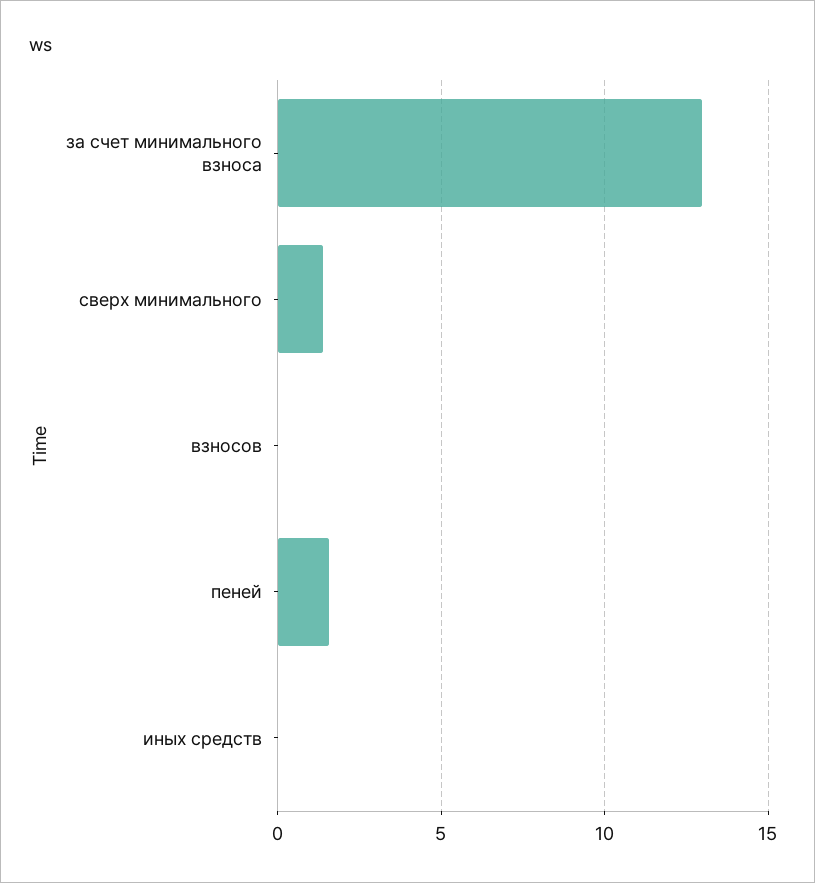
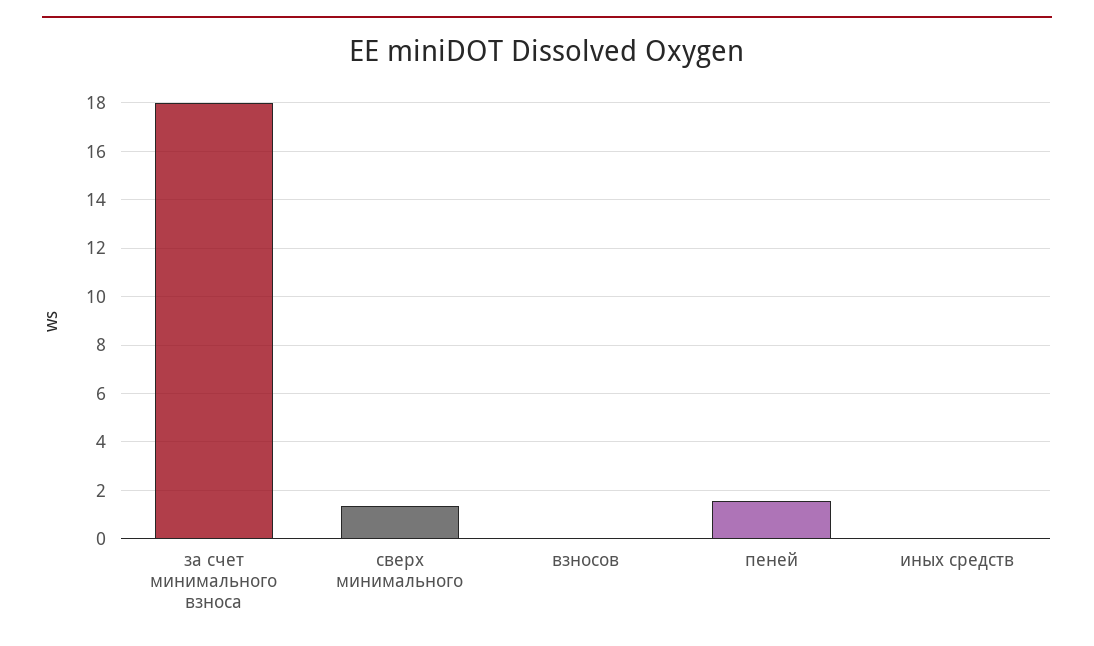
  {
-   "за счет минимального взноса": 13,
+   "за счет минимального взноса": 18,
    "сверх минимального": 1.25,
    "взносов": 0,
    "пеней": 1.5,
    "иных средств": 0
  }

